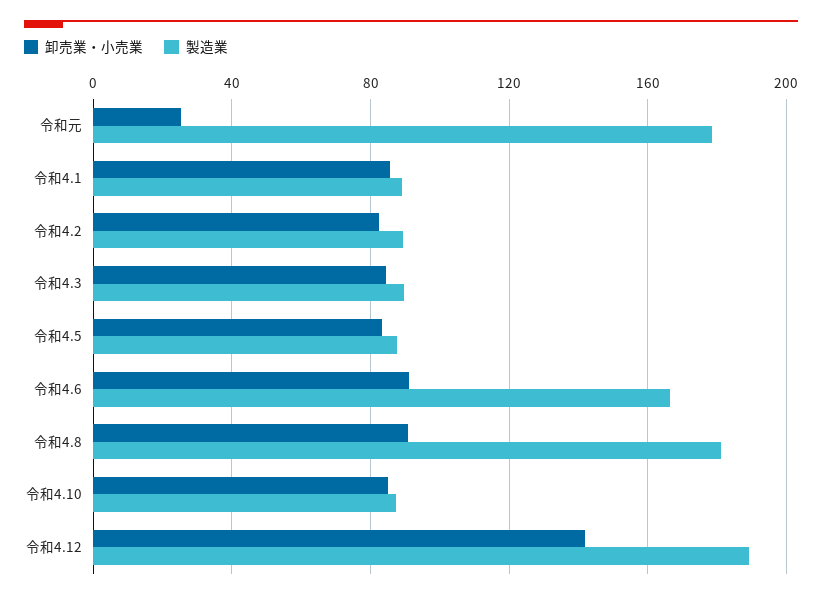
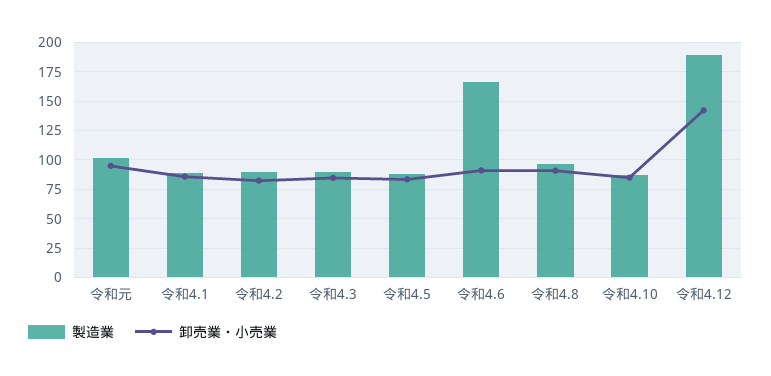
  {
    "卸売業・小売業": {
-     "令和元": 25,
+     "令和元": 100,
      "令和4.1": 85,
      "令和4.2": 80,
      "令和4.3": 85,
      "令和4.5": 85,
      "令和4.6": 90,
      "令和4.8": 90,
      "令和4.10": 85,
      "令和4.12": 140
    },
    "製造業": {
-     "令和元": 180,
+     "令和元": 100,
      "令和4.1": 90,
      "令和4.2": 90,
      "令和4.3": 90,
      "令和4.5": 90,
      "令和4.6": 165,
-     "令和4.8": 180,
+     "令和4.8": 100,
      "令和4.10": 85,
      "令和4.12": 190
    }
  }

